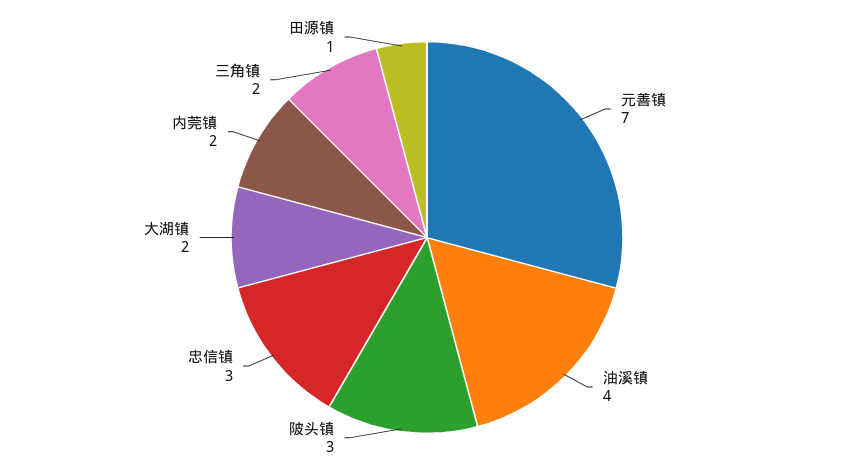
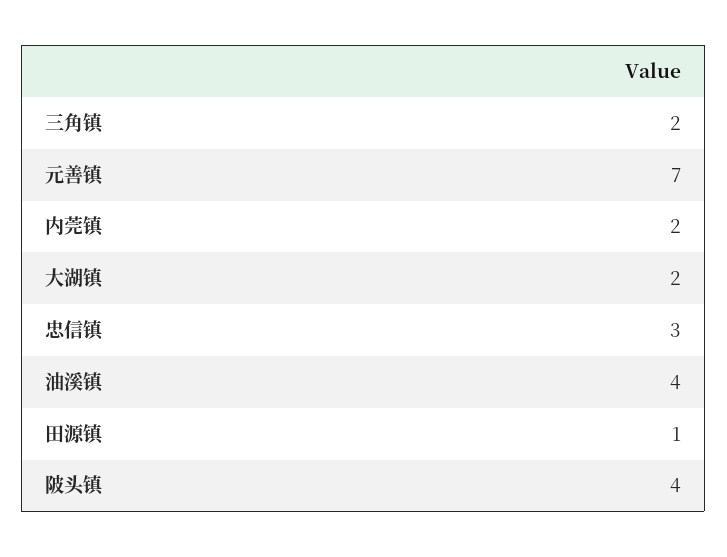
  {
    "元善镇": 7,
    "油溪镇": 4,
-   "陂头镇": 3,
+   "陂头镇": 4,
    "忠信镇": 3,
    "大湖镇": 2,
    "内莞镇": 2,
    "三角镇": 2,
    "田源镇": 1
  }

